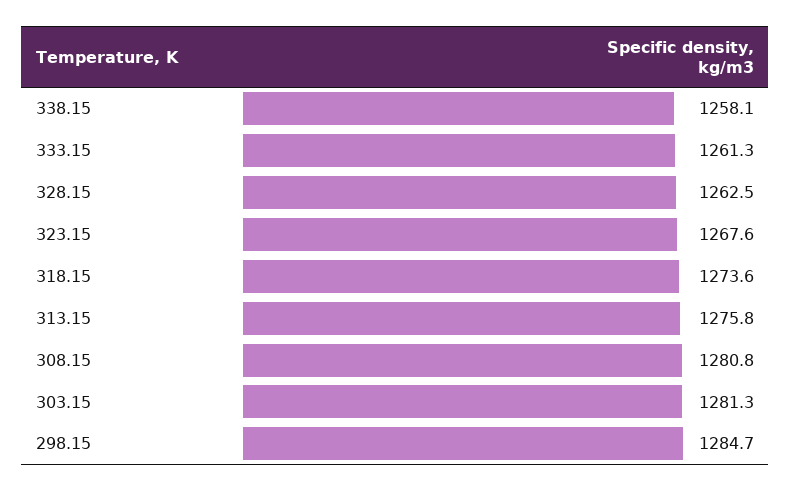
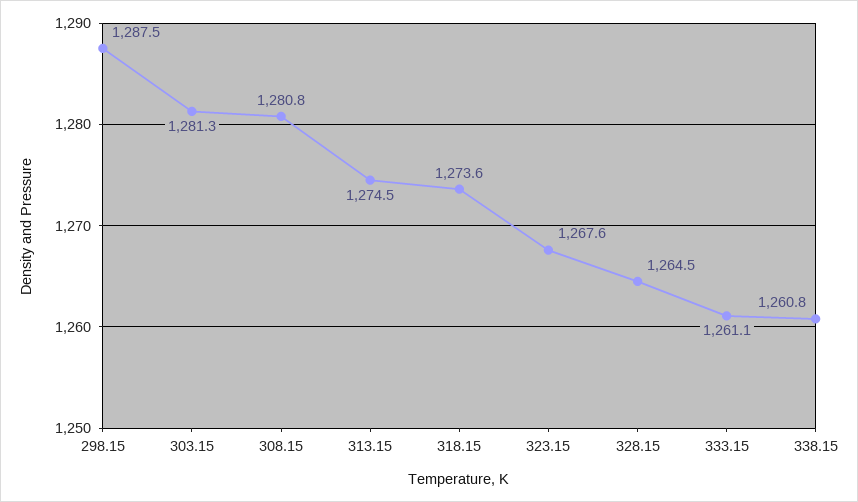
  {
-   "338.15": 1258.1,
+   "338.15": 1260.8,
-   "333.15": 1261.3,
+   "333.15": 1261.1,
-   "328.15": 1262.5,
+   "328.15": 1264.5,
    "323.15": 1267.6,
    "318.15": 1273.6,
-   "313.15": 1275.8,
+   "313.15": 1274.5,
    "308.15": 1280.8,
    "303.15": 1281.3,
-   "298.15": 1284.7
+   "298.15": 1287.5
  }

